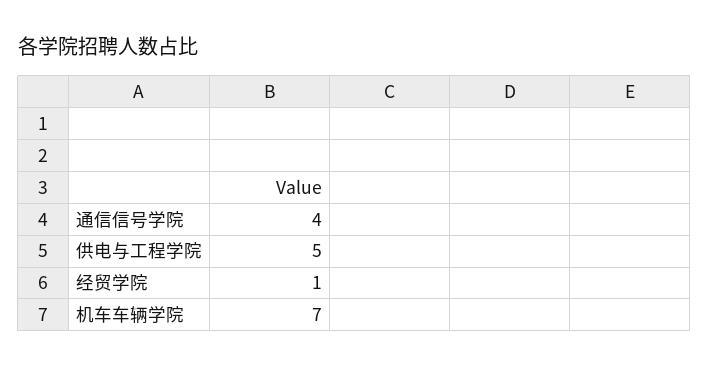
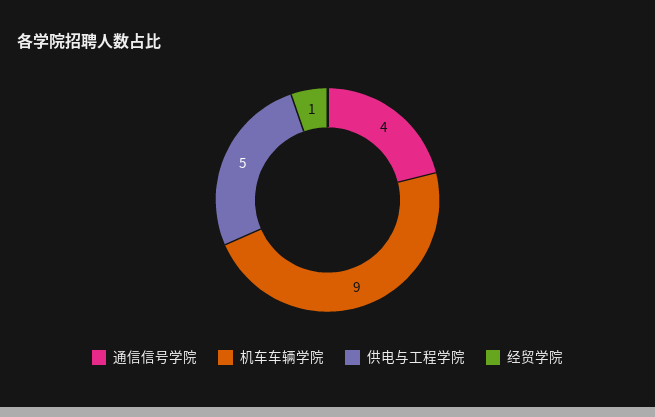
  {
    "通信信号学院": 4,
    "供电与工程学院": 5,
    "经贸学院": 1,
-   "机车车辆学院": 7
+   "机车车辆学院": 9
  }

